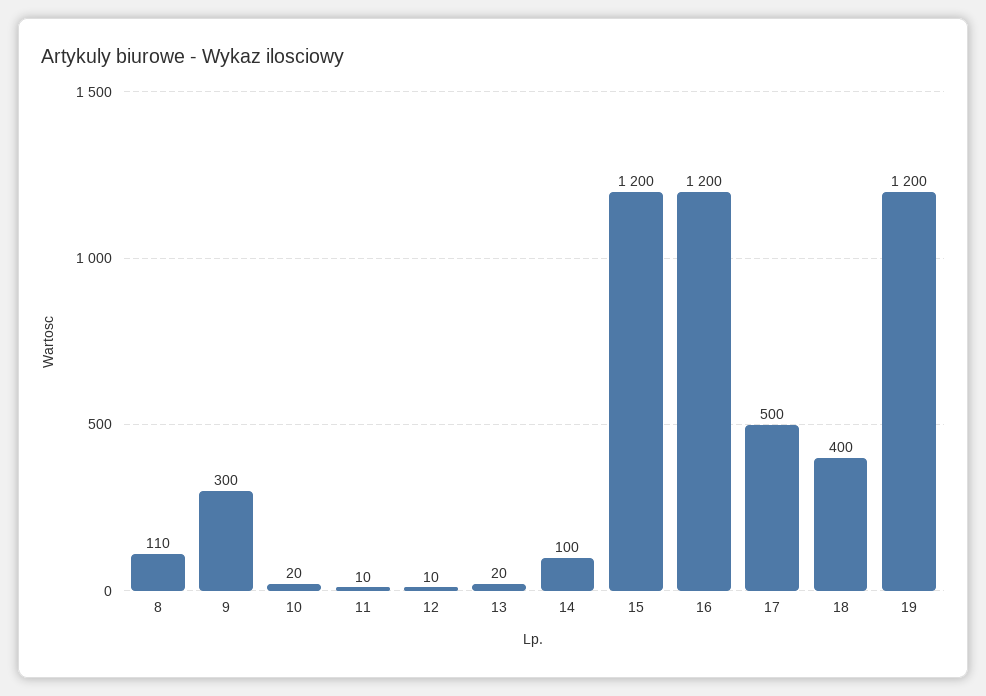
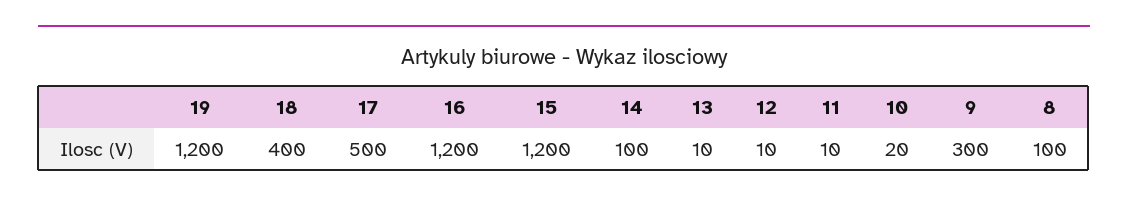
  {
-   "8": 110,
+   "8": 100,
    "9": 300,
    "10": 20,
    "11": 10,
    "12": 10,
-   "13": 20,
+   "13": 10,
    "14": 100,
    "15": 1200,
    "16": 1200,
    "17": 500,
    "18": 400,
    "19": 1200
  }

